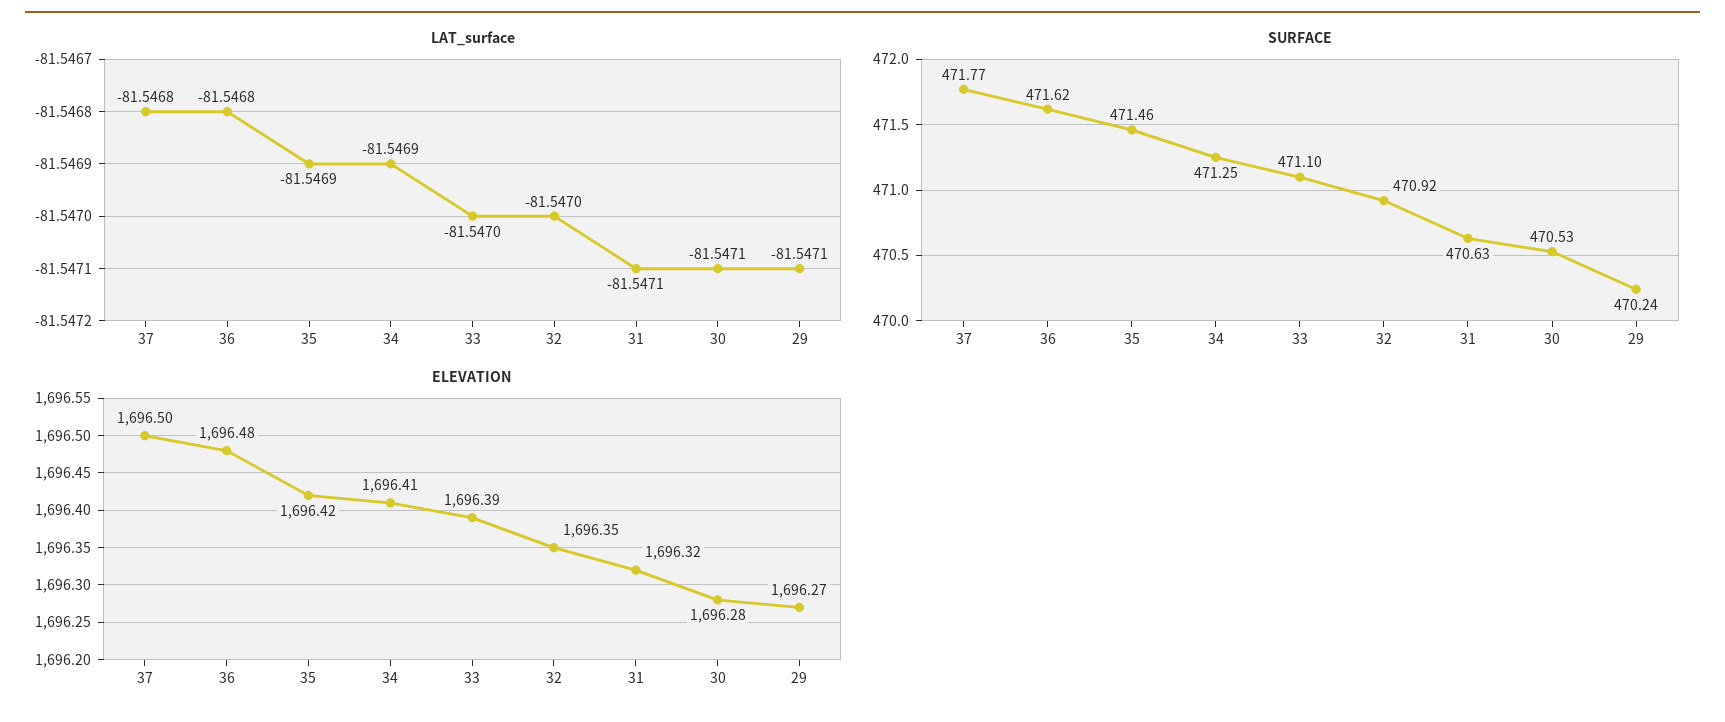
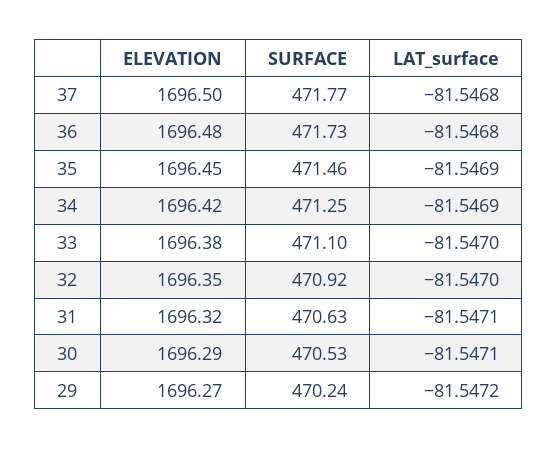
  {
    "LAT_surface": {
      "37": -81.5468,
      "36": -81.5468,
      "35": -81.5469,
      "34": -81.5469,
      "33": -81.547,
      "32": -81.547,
      "31": -81.5471,
      "30": -81.5471,
-     "29": -81.5471
+     "29": -81.5472
    },
    "SURFACE": {
      "37": 471.77,
-     "36": 471.62,
+     "36": 471.73,
      "35": 471.46,
      "34": 471.25,
      "33": 471.1,
      "32": 470.92,
      "31": 470.63,
      "30": 470.53,
      "29": 470.24
    },
    "ELEVATION": {
      "37": 1696.5,
      "36": 1696.48,
-     "35": 1696.42,
+     "35": 1696.45,
-     "34": 1696.41,
+     "34": 1696.42,
-     "33": 1696.39,
+     "33": 1696.38,
      "32": 1696.35,
      "31": 1696.32,
-     "30": 1696.28,
+     "30": 1696.29,
      "29": 1696.27
    }
  }

